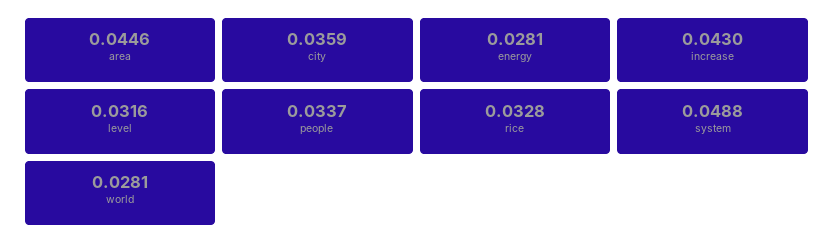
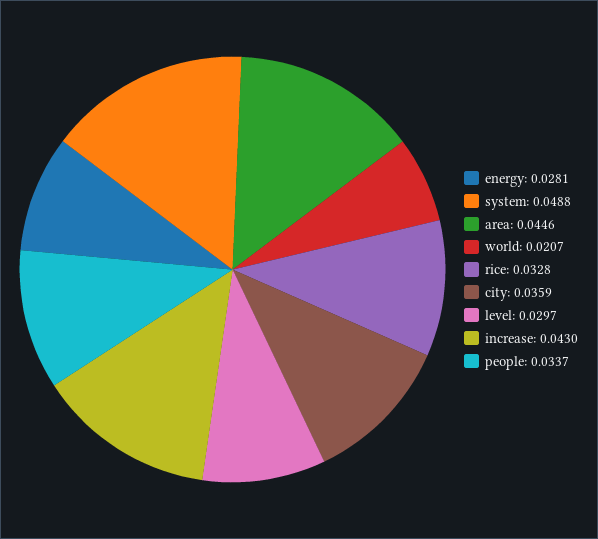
  {
    "area": 0.0446,
    "city": 0.0359,
    "energy": 0.0281,
    "increase": 0.043,
-   "level": 0.0316,
+   "level": 0.0297,
    "people": 0.0337,
    "rice": 0.0328,
    "system": 0.0488,
-   "world": 0.0281
+   "world": 0.0207
  }

